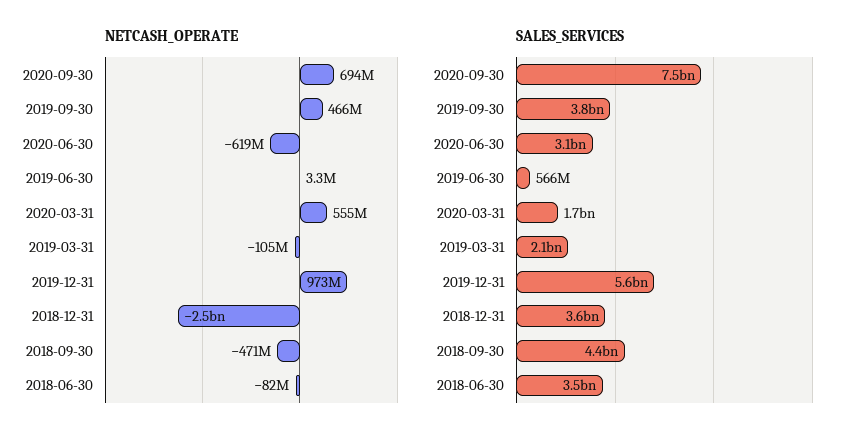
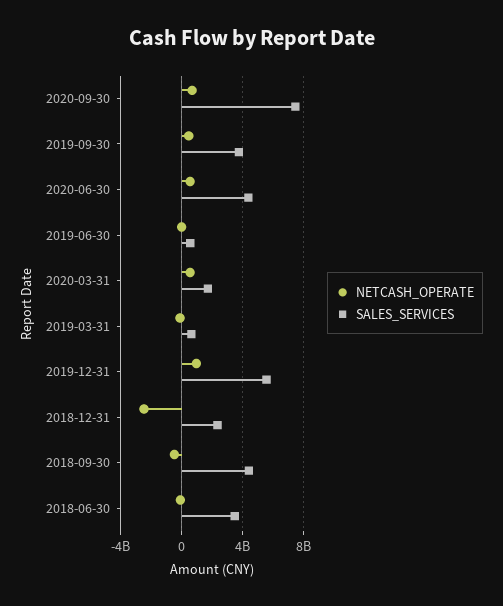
  {
    "NETCASH_OPERATE": {
      "2020-09-30": 694000000,
      "2019-09-30": 466000000,
-     "2020-06-30": -619000000,
+     "2020-06-30": 500000000,
      "2019-06-30": 3300000,
      "2020-03-31": 555000000,
      "2019-03-31": -105000000,
      "2019-12-31": 973000000,
      "2018-12-31": -2500000000,
      "2018-09-30": -471000000,
      "2018-06-30": -82000000
    },
    "SALES_SERVICES": {
      "2020-09-30": 7500000000,
      "2019-09-30": 3800000000,
-     "2020-06-30": 3100000000,
+     "2020-06-30": 4500000000,
      "2019-06-30": 566000000,
      "2020-03-31": 1700000000,
-     "2019-03-31": 2100000000,
+     "2019-03-31": 500000000,
      "2019-12-31": 5600000000,
-     "2018-12-31": 3600000000,
+     "2018-12-31": 2500000000,
      "2018-09-30": 4400000000,
      "2018-06-30": 3500000000
    }
  }

